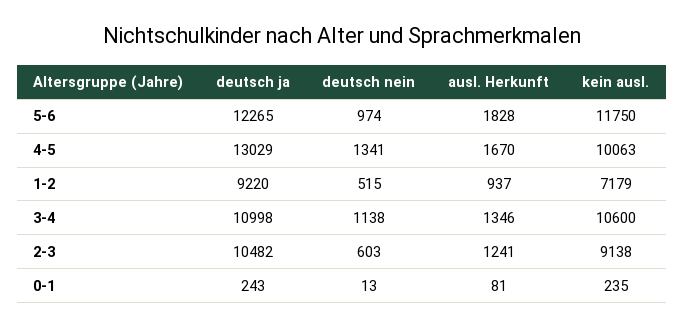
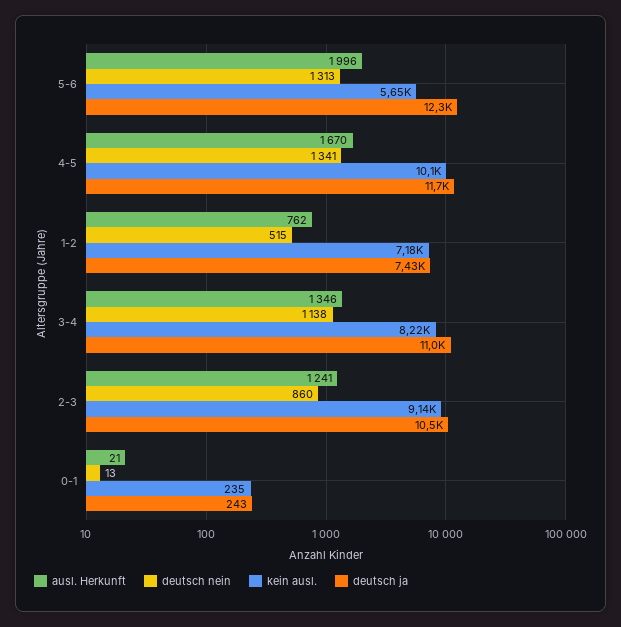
  {
    "deutsch ja": {
      "5-6": 12265,
-     "4-5": 13029,
+     "4-5": 11700,
-     "1-2": 9220,
+     "1-2": 7430,
      "3-4": 10998,
      "2-3": 10482,
      "0-1": 243
    },
    "deutsch nein": {
-     "5-6": 974,
+     "5-6": 1313,
      "4-5": 1341,
      "1-2": 515,
      "3-4": 1138,
-     "2-3": 603,
+     "2-3": 860,
      "0-1": 13
    },
    "ausl. Herkunft": {
-     "5-6": 1828,
+     "5-6": 1996,
      "4-5": 1670,
-     "1-2": 937,
+     "1-2": 762,
      "3-4": 1346,
      "2-3": 1241,
-     "0-1": 81
+     "0-1": 21
    },
    "kein ausl.": {
-     "5-6": 11750,
+     "5-6": 5650,
      "4-5": 10063,
      "1-2": 7179,
-     "3-4": 10600,
+     "3-4": 8220,
      "2-3": 9138,
      "0-1": 235
    }
  }

